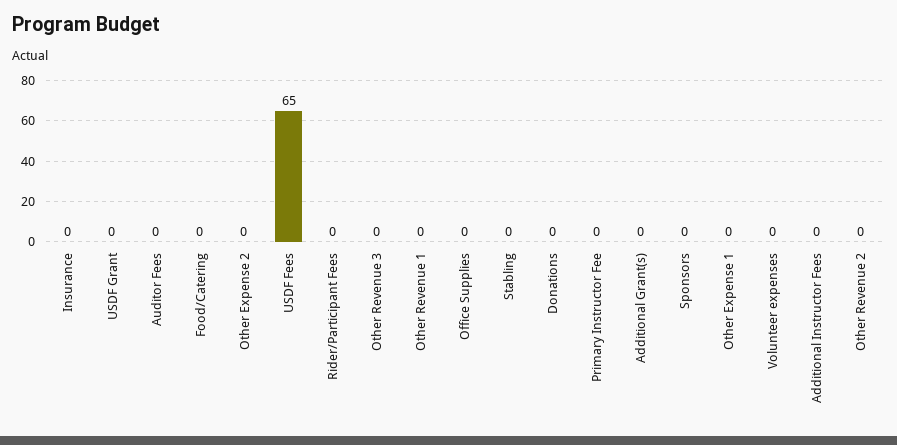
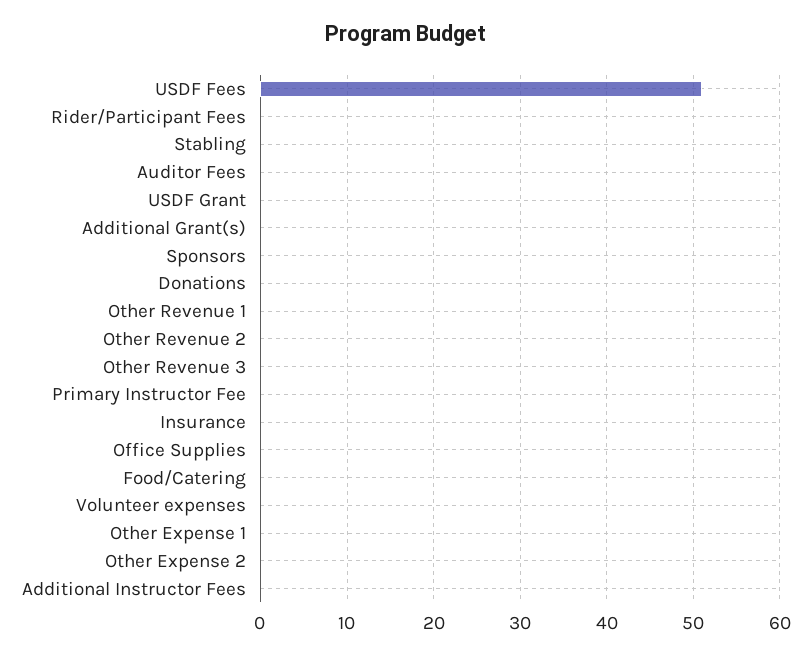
  {
    "Insurance": 0,
    "USDF Grant": 0,
    "Auditor Fees": 0,
    "Food/Catering": 0,
    "Other Expense 2": 0,
-   "USDF Fees": 65,
+   "USDF Fees": 51,
    "Rider/Participant Fees": 0,
    "Other Revenue 3": 0,
    "Other Revenue 1": 0,
    "Office Supplies": 0,
    "Stabling": 0,
    "Donations": 0,
    "Primary Instructor Fee": 0,
    "Additional Grant(s)": 0,
    "Sponsors": 0,
    "Other Expense 1": 0,
    "Volunteer expenses": 0,
    "Additional Instructor Fees": 0,
    "Other Revenue 2": 0
  }

